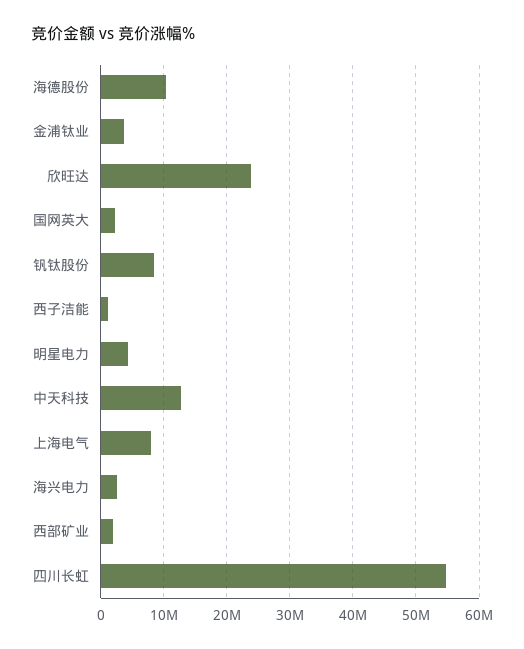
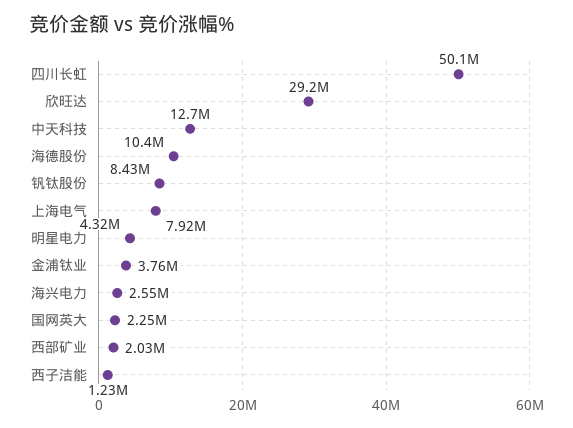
  {
    "海德股份": 10400000,
    "金浦钛业": 3760000,
-   "欣旺达": 24000000,
+   "欣旺达": 29200000,
    "国网英大": 2250000,
    "钒钛股份": 8430000,
    "西子洁能": 1230000,
    "明星电力": 4320000,
    "中天科技": 12700000,
    "上海电气": 7920000,
    "海兴电力": 2550000,
    "西部矿业": 2030000,
-   "四川长虹": 55000000
+   "四川长虹": 50100000
  }

